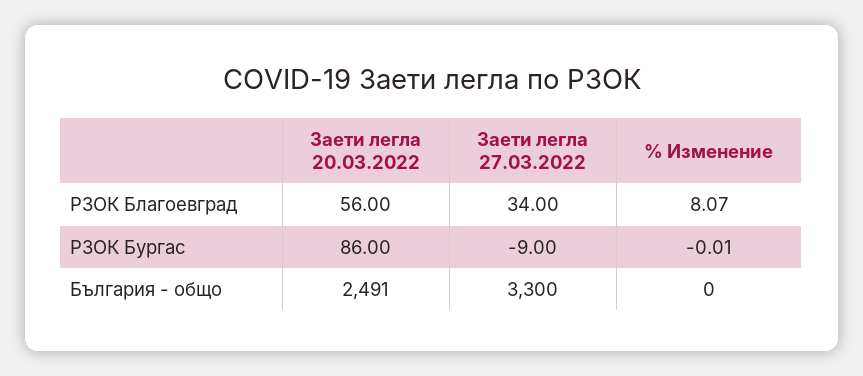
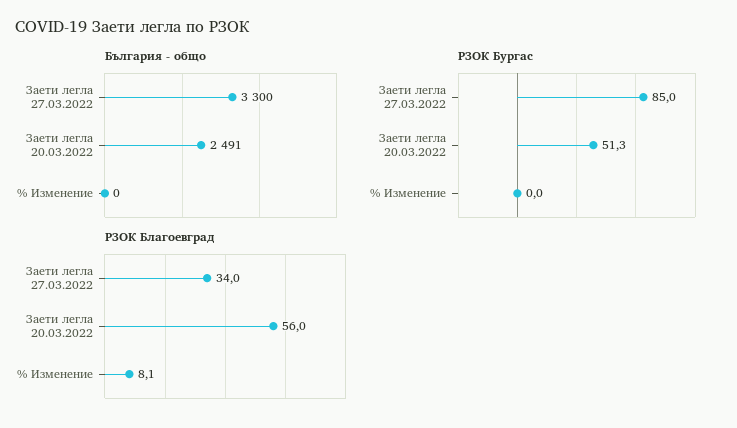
  {
    "РЗОК Благоевград": {
      "Заети легла 20.03.2022": 56,
      "Заети легла 27.03.2022": 34,
      "% Изменение": 8.07
    },
    "РЗОК Бургас": {
-     "Заети легла 20.03.2022": 86,
+     "Заети легла 20.03.2022": 51.3,
-     "Заети легла 27.03.2022": -9,
+     "Заети легла 27.03.2022": 85,
      "% Изменение": -0.01
    },
    "България - общо": {
      "Заети легла 20.03.2022": 2491,
      "Заети легла 27.03.2022": 3300,
      "% Изменение": 0
    }
  }

